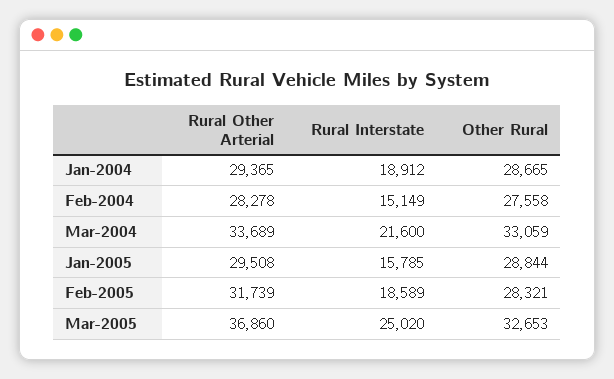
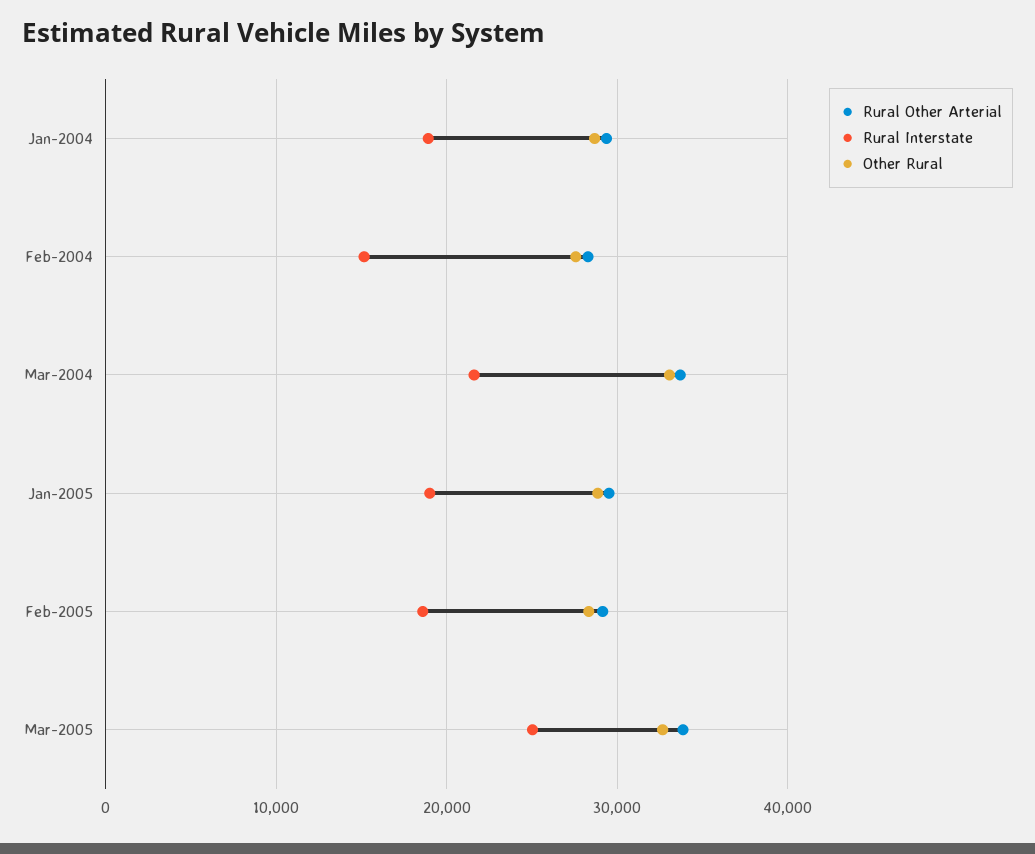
  {
    "Rural Other Arterial": {
      "Jan-2004": 29365,
      "Feb-2004": 28278,
      "Mar-2004": 33689,
      "Jan-2005": 29508,
-     "Feb-2005": 31739,
+     "Feb-2005": 29000,
-     "Mar-2005": 36860
+     "Mar-2005": 34000
    },
    "Rural Interstate": {
      "Jan-2004": 18912,
      "Feb-2004": 15149,
      "Mar-2004": 21600,
-     "Jan-2005": 15785,
+     "Jan-2005": 19000,
      "Feb-2005": 18589,
      "Mar-2005": 25020
    },
    "Other Rural": {
      "Jan-2004": 28665,
      "Feb-2004": 27558,
      "Mar-2004": 33059,
      "Jan-2005": 28844,
      "Feb-2005": 28321,
      "Mar-2005": 32653
    }
  }

